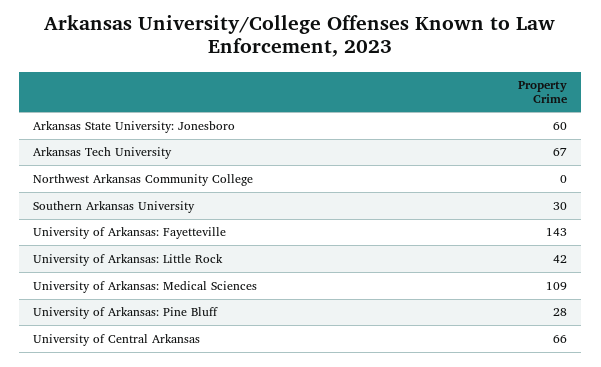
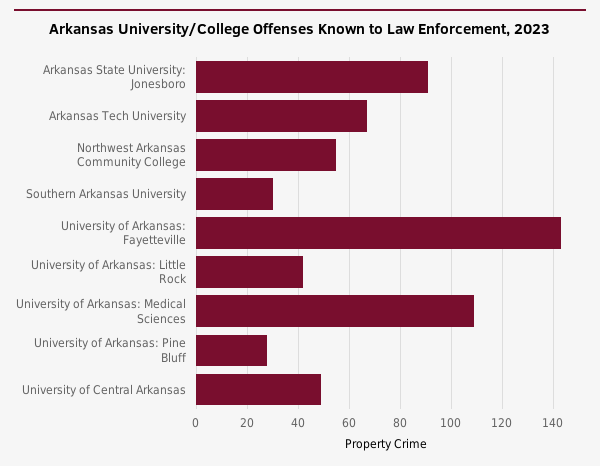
  {
-   "Arkansas State University: Jonesboro": 60,
+   "Arkansas State University: Jonesboro": 90,
    "Arkansas Tech University": 67,
-   "Northwest Arkansas Community College": 0,
+   "Northwest Arkansas Community College": 55,
    "Southern Arkansas University": 30,
    "University of Arkansas: Fayetteville": 143,
    "University of Arkansas: Little Rock": 42,
    "University of Arkansas: Medical Sciences": 109,
    "University of Arkansas: Pine Bluff": 28,
-   "University of Central Arkansas": 66
+   "University of Central Arkansas": 50
  }

